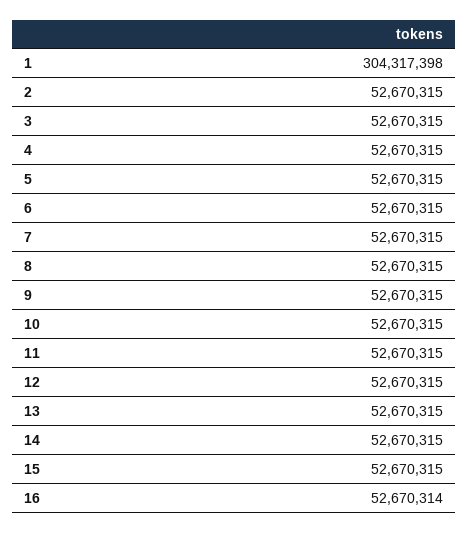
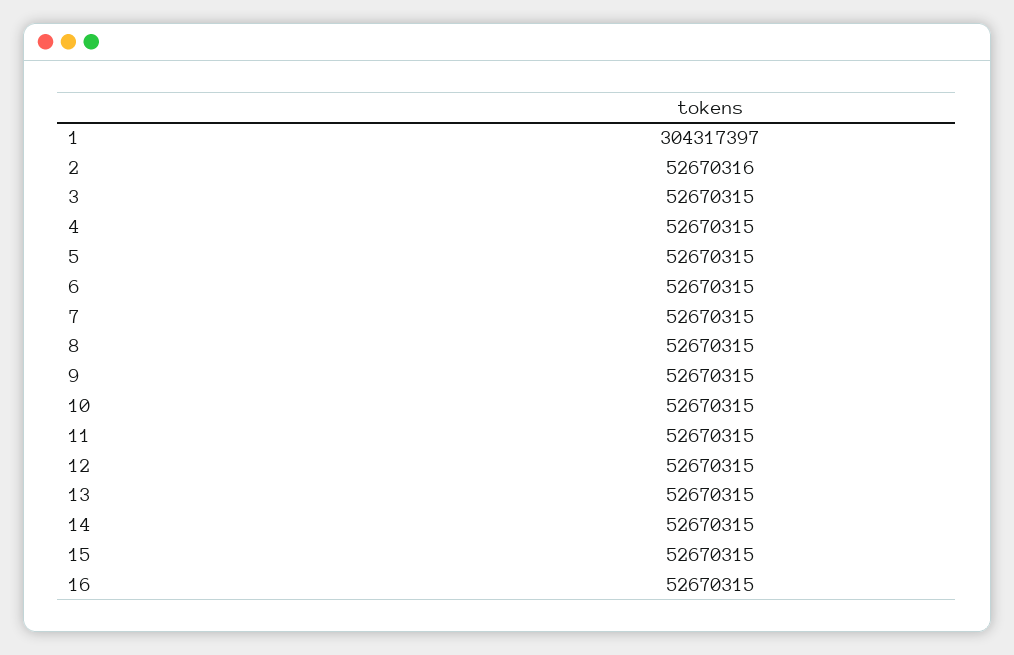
  {
-   "1": 304317398,
+   "1": 304317397,
-   "2": 52670315,
+   "2": 52670316,
    "3": 52670315,
    "4": 52670315,
    "5": 52670315,
    "6": 52670315,
    "7": 52670315,
    "8": 52670315,
    "9": 52670315,
    "10": 52670315,
    "11": 52670315,
    "12": 52670315,
    "13": 52670315,
    "14": 52670315,
    "15": 52670315,
-   "16": 52670314
+   "16": 52670315
  }

